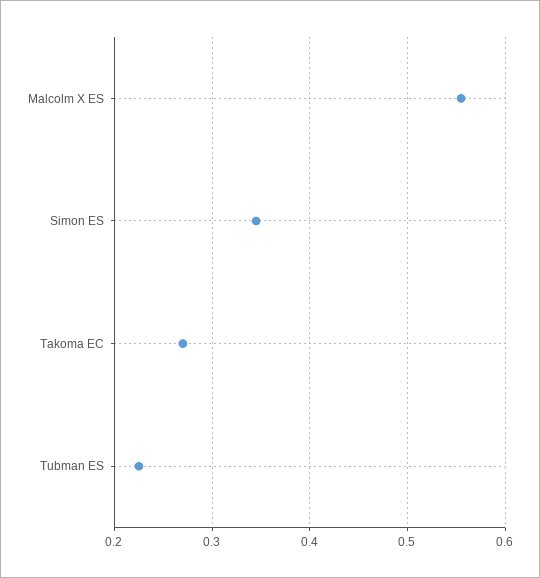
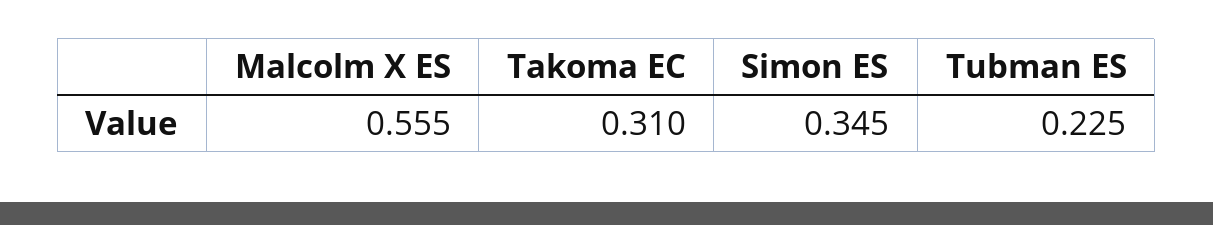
  {
    "Malcolm X ES": 0.555,
    "Simon ES": 0.345,
-   "Takoma EC": 0.27,
+   "Takoma EC": 0.31,
    "Tubman ES": 0.225
  }

